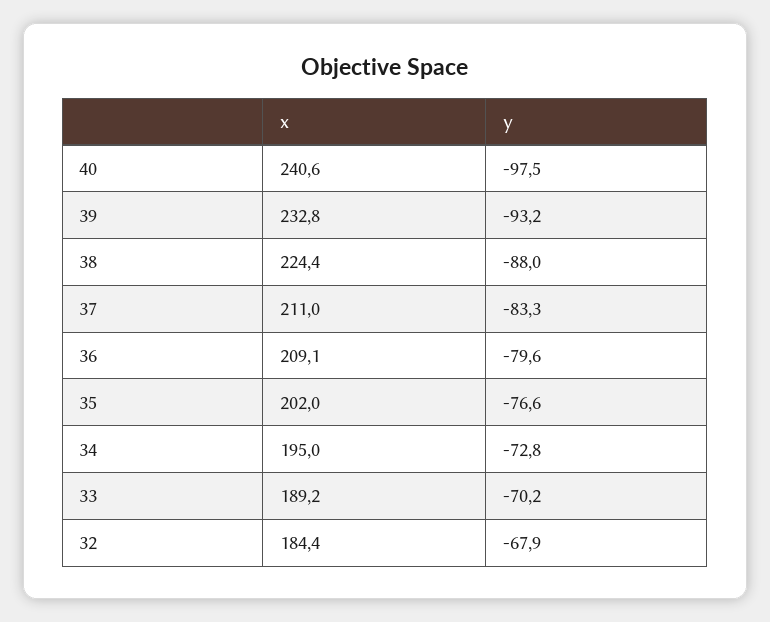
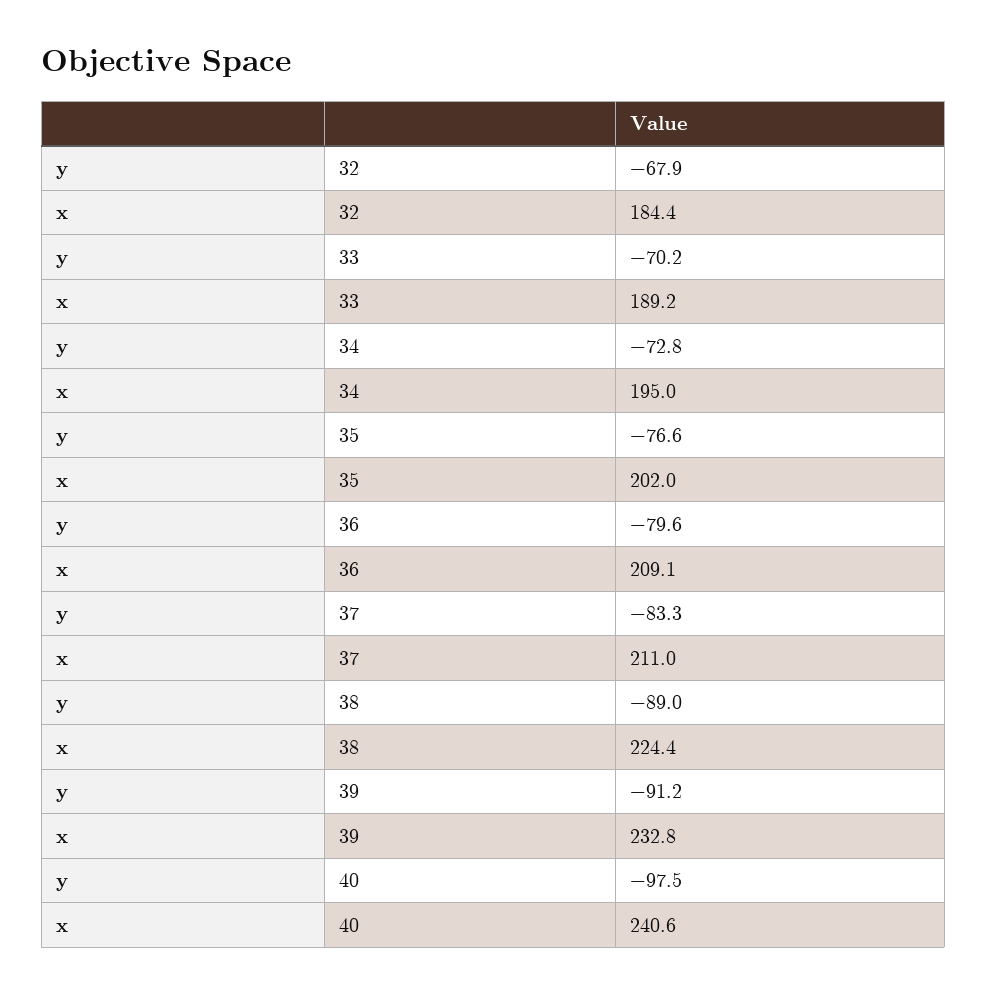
  {
    "x": {
      "40": 240.6,
      "39": 232.8,
      "38": 224.4,
      "37": 211,
      "36": 209.1,
      "35": 202,
      "34": 195,
      "33": 189.2,
      "32": 184.4
    },
    "y": {
      "40": -97.5,
-     "39": -93.2,
+     "39": -91.2,
-     "38": -88,
+     "38": -89,
      "37": -83.3,
      "36": -79.6,
      "35": -76.6,
      "34": -72.8,
      "33": -70.2,
      "32": -67.9
    }
  }

